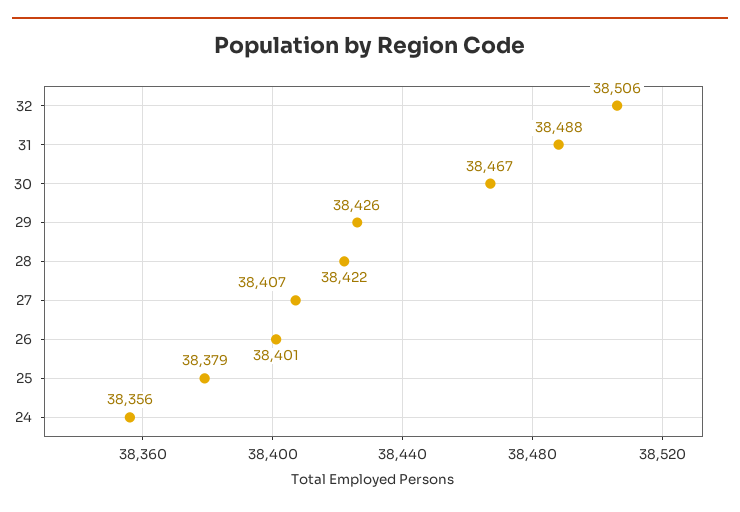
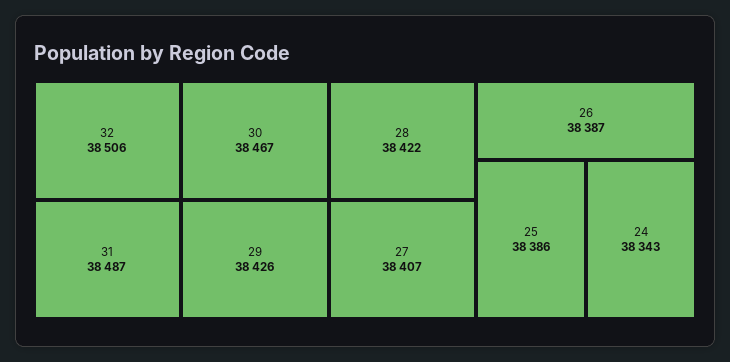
  {
    "32": 38506,
-   "31": 38488,
+   "31": 38487,
    "30": 38467,
    "29": 38426,
    "28": 38422,
    "27": 38407,
-   "26": 38401,
+   "26": 38387,
-   "25": 38379,
+   "25": 38386,
-   "24": 38356
+   "24": 38343
  }

